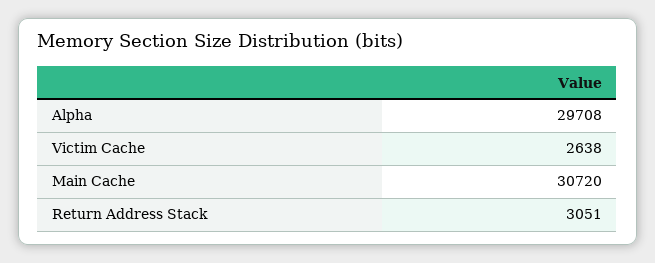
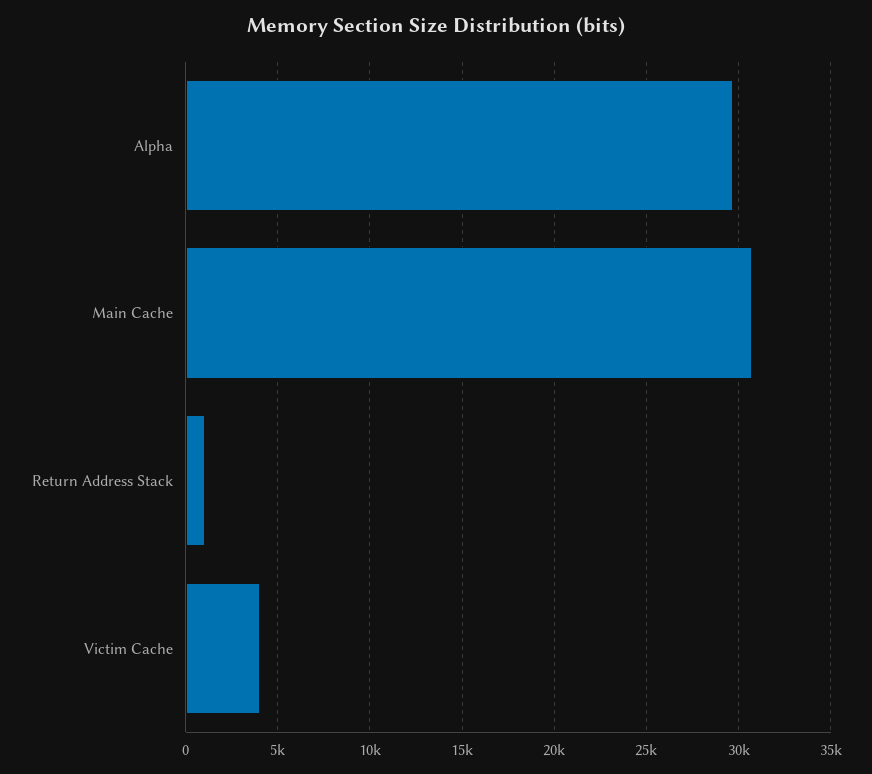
  {
    "Alpha": 29708,
-   "Victim Cache": 2638,
+   "Victim Cache": 4000,
    "Main Cache": 30720,
-   "Return Address Stack": 3051
+   "Return Address Stack": 1000
  }

